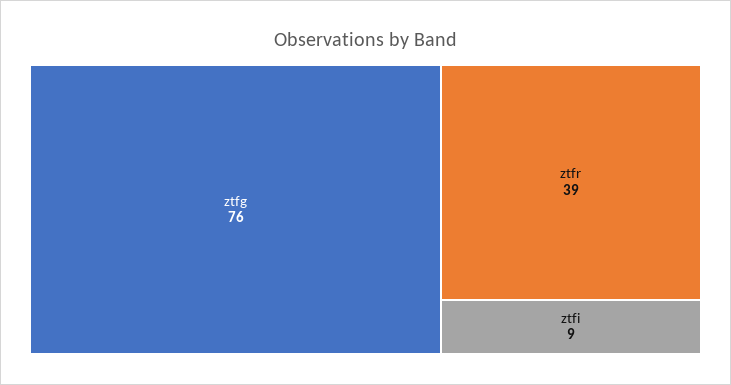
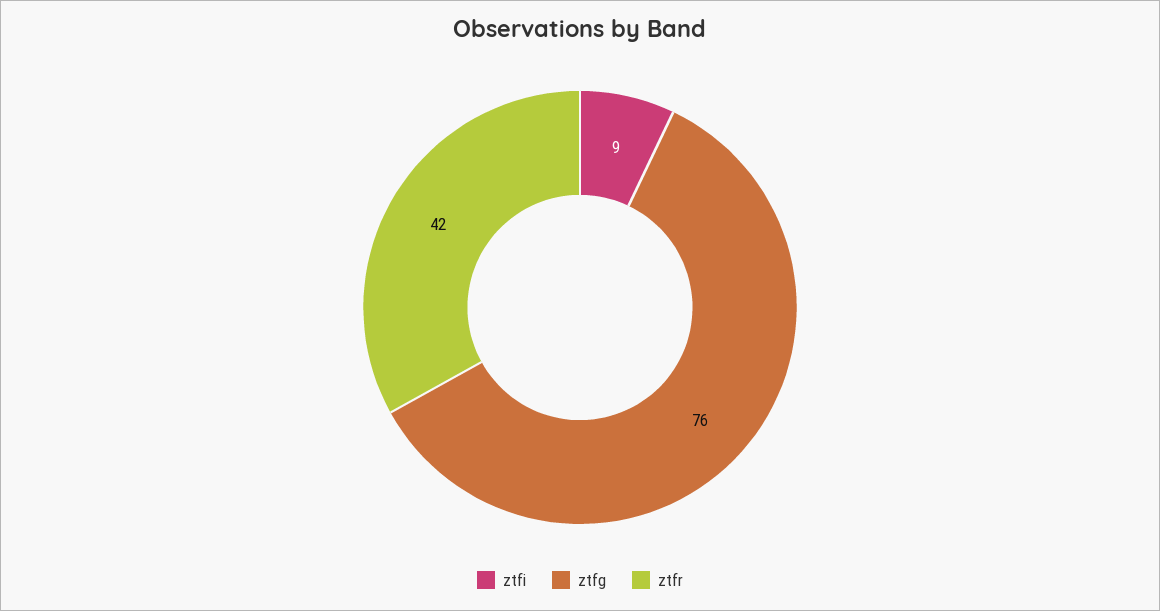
  {
    "ztfg": 76,
-   "ztfr": 39,
+   "ztfr": 42,
    "ztfi": 9
  }

